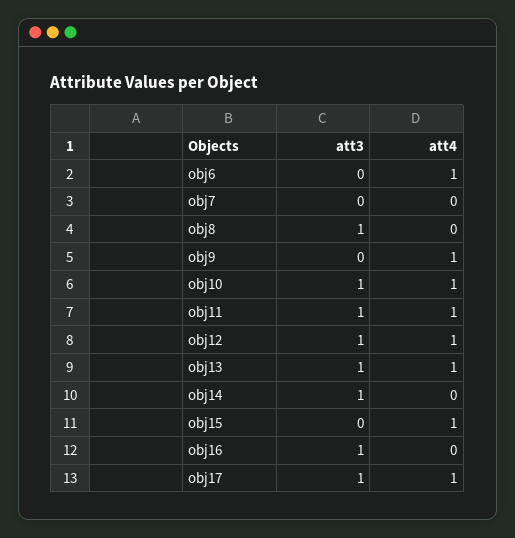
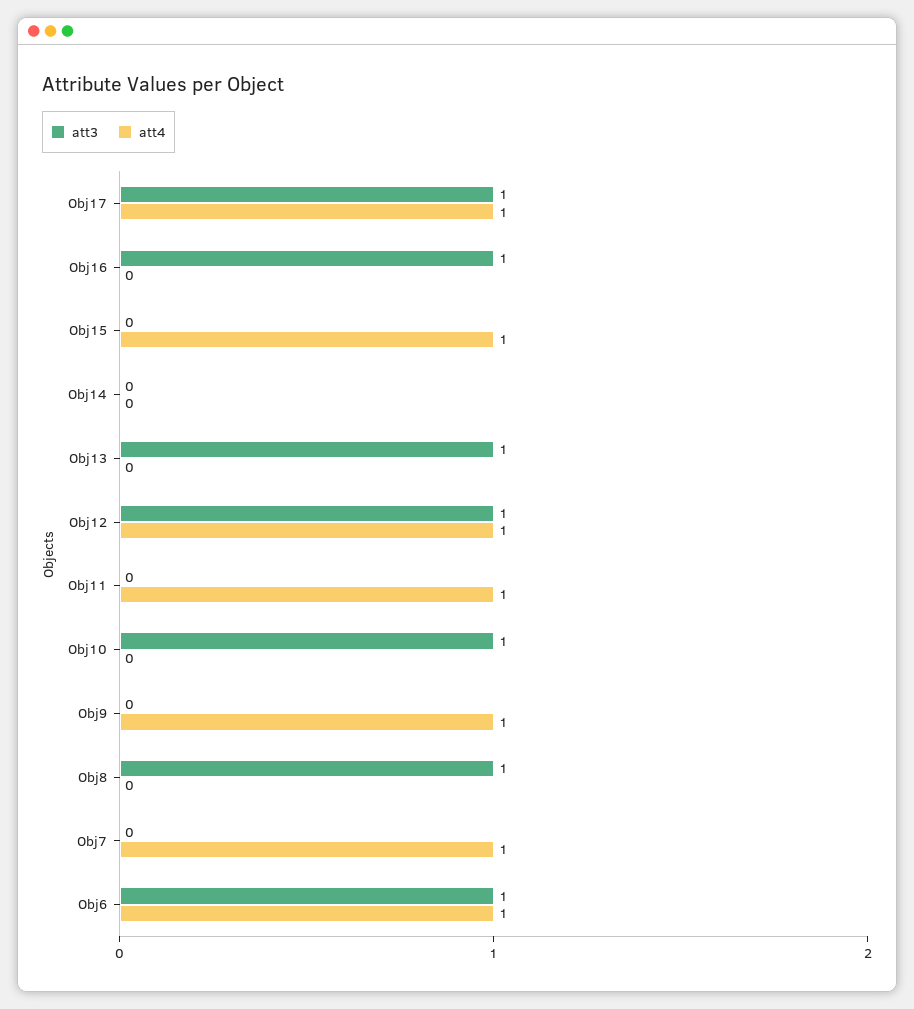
  {
    "att3": {
-     "obj6": 0,
+     "obj6": 1,
      "obj7": 0,
      "obj8": 1,
      "obj9": 0,
      "obj10": 1,
-     "obj11": 1,
+     "obj11": 0,
      "obj12": 1,
      "obj13": 1,
-     "obj14": 1,
+     "obj14": 0,
      "obj15": 0,
      "obj16": 1,
      "obj17": 1
    },
    "att4": {
      "obj6": 1,
-     "obj7": 0,
+     "obj7": 1,
      "obj8": 0,
      "obj9": 1,
-     "obj10": 1,
+     "obj10": 0,
      "obj11": 1,
      "obj12": 1,
-     "obj13": 1,
+     "obj13": 0,
      "obj14": 0,
      "obj15": 1,
      "obj16": 0,
      "obj17": 1
    }
  }

